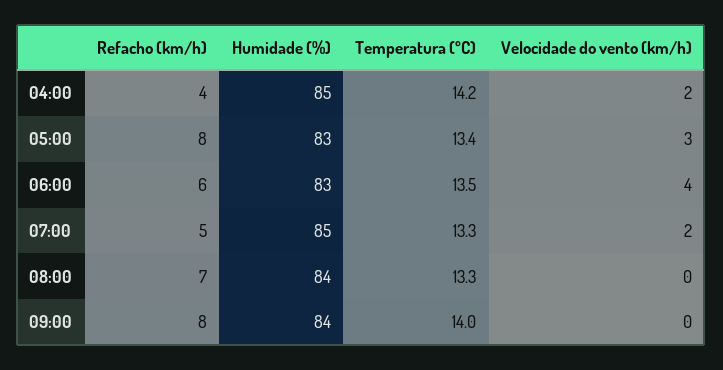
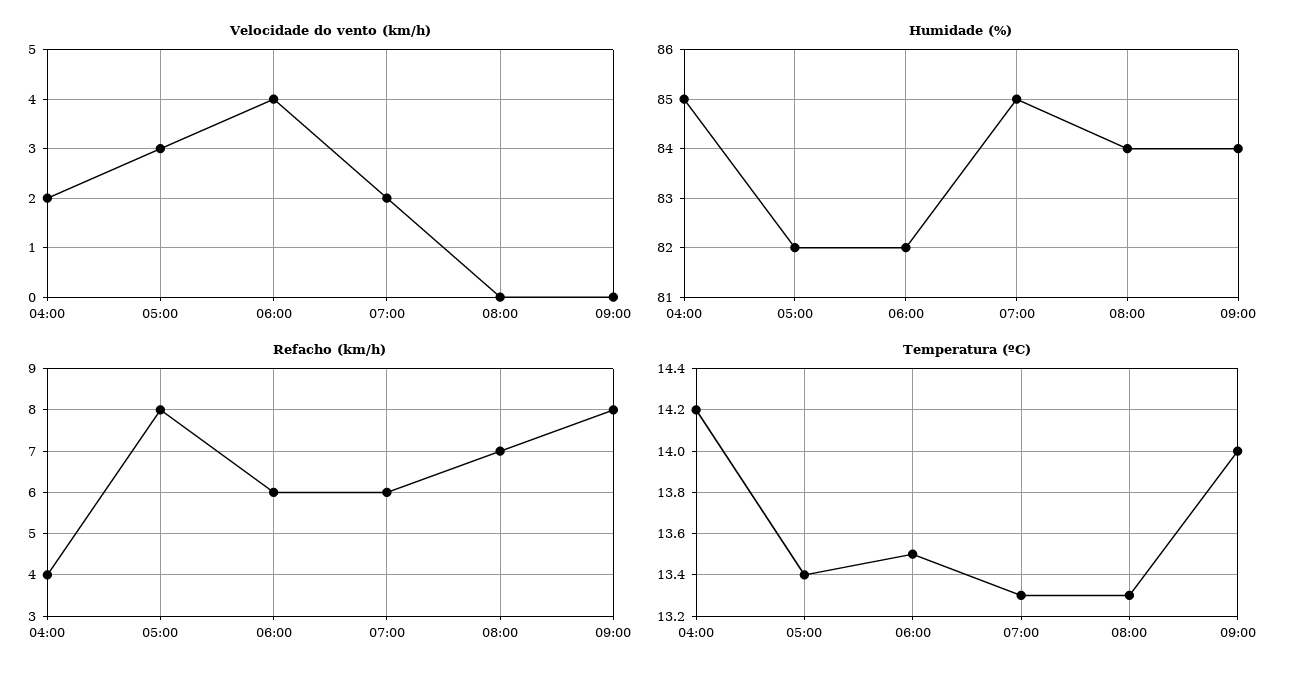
  {
    "Refacho (km/h)": {
      "04:00": 4,
      "05:00": 8,
      "06:00": 6,
-     "07:00": 5,
+     "07:00": 6,
      "08:00": 7,
      "09:00": 8
    },
    "Humidade (%)": {
      "04:00": 85,
-     "05:00": 83,
+     "05:00": 82,
-     "06:00": 83,
+     "06:00": 82,
      "07:00": 85,
      "08:00": 84,
      "09:00": 84
    },
    "Temperatura (ºC)": {
      "04:00": 14.2,
      "05:00": 13.4,
      "06:00": 13.5,
      "07:00": 13.3,
      "08:00": 13.3,
      "09:00": 14
    },
    "Velocidade do vento (km/h)": {
      "04:00": 2,
      "05:00": 3,
      "06:00": 4,
      "07:00": 2,
      "08:00": 0,
      "09:00": 0
    }
  }

